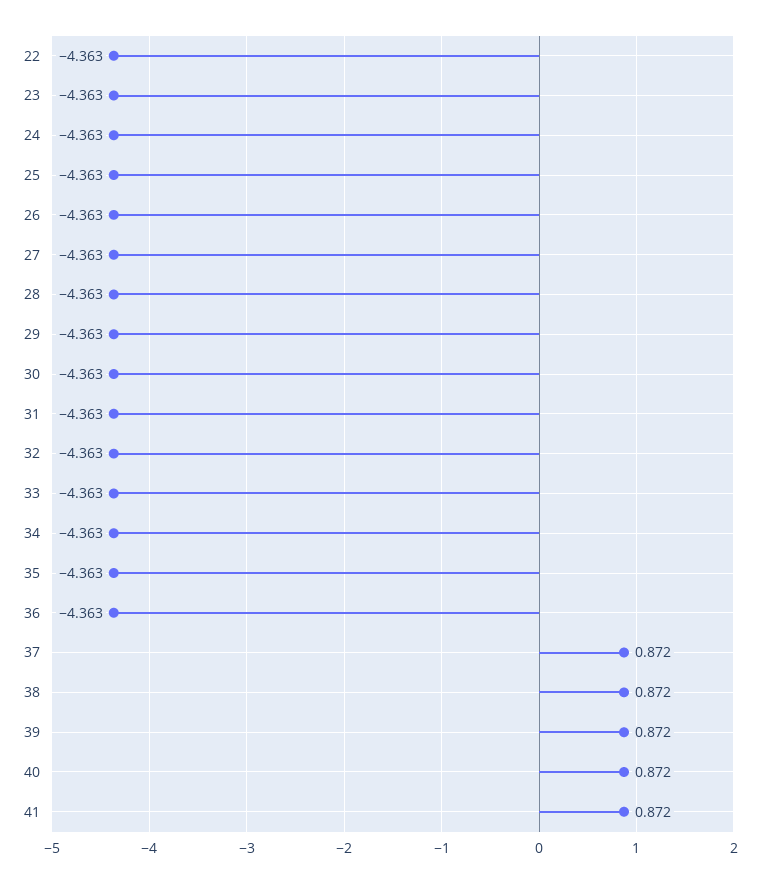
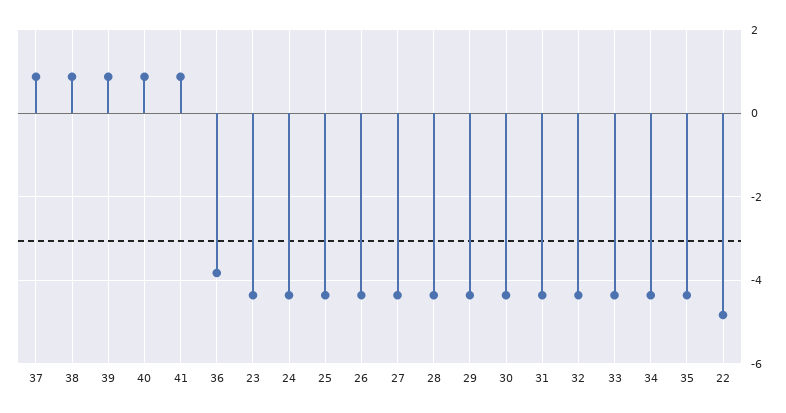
  {
-   "22": -4.363,
+   "22": -4.8,
    "23": -4.363,
    "24": -4.363,
    "25": -4.363,
    "26": -4.363,
    "27": -4.363,
    "28": -4.363,
    "29": -4.363,
    "30": -4.363,
    "31": -4.363,
    "32": -4.363,
    "33": -4.363,
    "34": -4.363,
    "35": -4.363,
-   "36": -4.363,
+   "36": -3.8,
    "37": 0.872,
    "38": 0.872,
    "39": 0.872,
    "40": 0.872,
    "41": 0.872
  }

